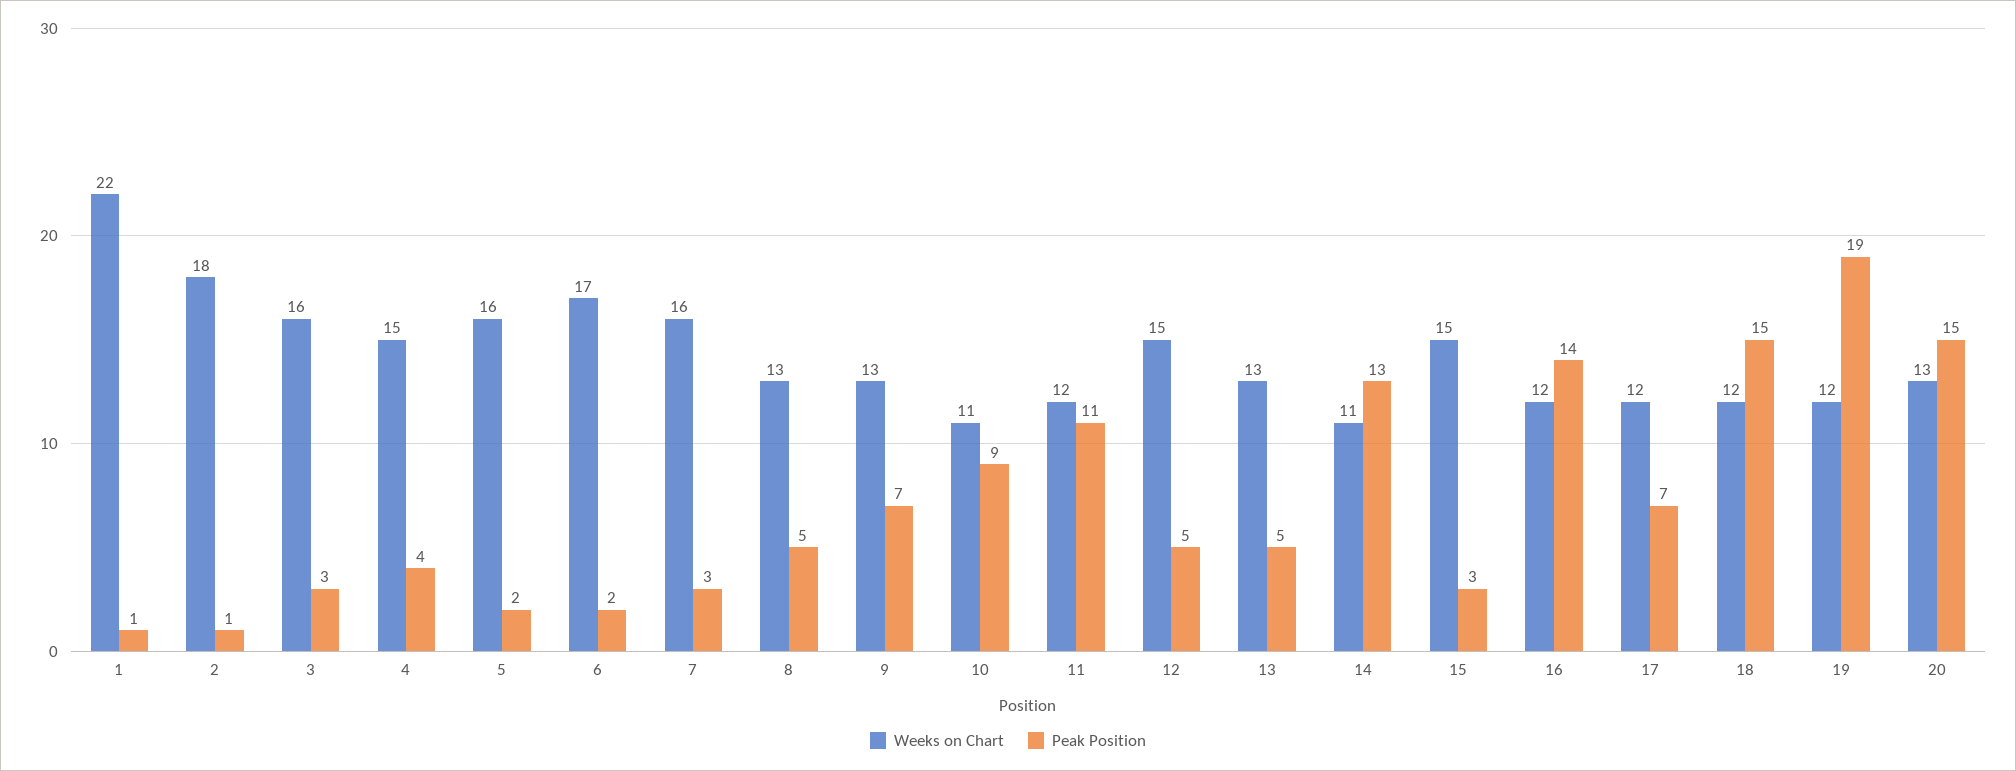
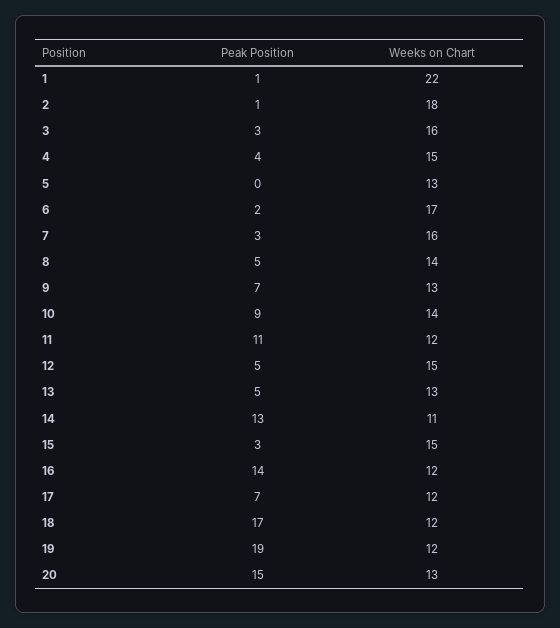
  {
    "Weeks on Chart": {
      "1": 22,
      "2": 18,
      "3": 16,
      "4": 15,
-     "5": 16,
+     "5": 13,
      "6": 17,
      "7": 16,
-     "8": 13,
+     "8": 14,
      "9": 13,
-     "10": 11,
+     "10": 14,
      "11": 12,
      "12": 15,
      "13": 13,
      "14": 11,
      "15": 15,
      "16": 12,
      "17": 12,
      "18": 12,
      "19": 12,
      "20": 13
    },
    "Peak Position": {
      "1": 1,
      "2": 1,
      "3": 3,
      "4": 4,
-     "5": 2,
+     "5": 0,
      "6": 2,
      "7": 3,
      "8": 5,
      "9": 7,
      "10": 9,
      "11": 11,
      "12": 5,
      "13": 5,
      "14": 13,
      "15": 3,
      "16": 14,
      "17": 7,
-     "18": 15,
+     "18": 17,
      "19": 19,
      "20": 15
    }
  }

